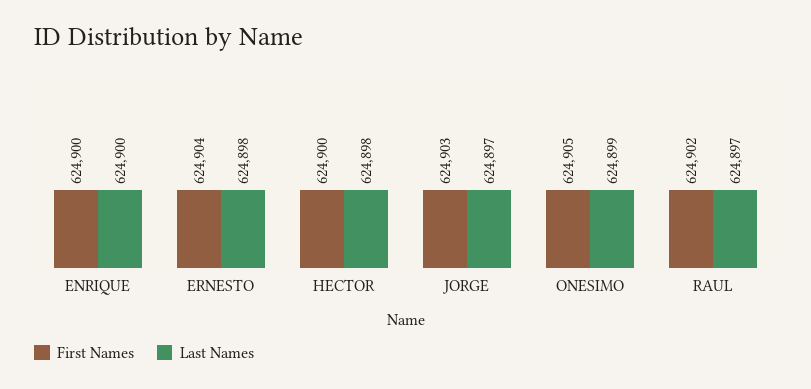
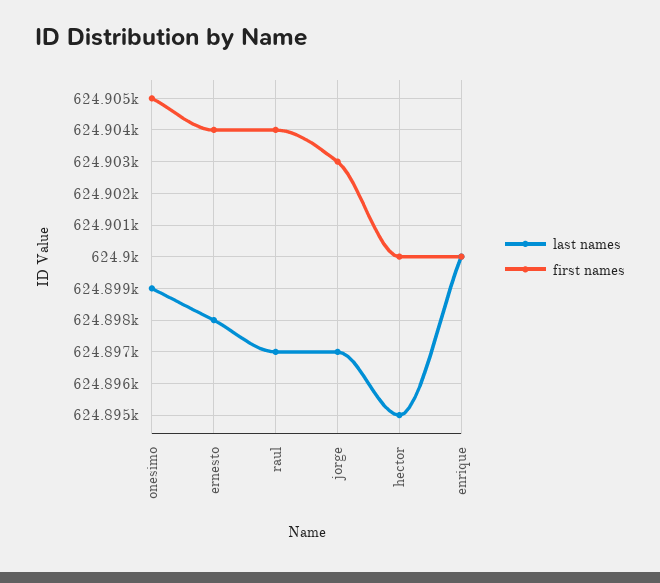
  {
    "First Names": {
      "ENRIQUE": 624900,
      "ERNESTO": 624904,
      "HECTOR": 624900,
      "JORGE": 624903,
      "ONESIMO": 624905,
-     "RAUL": 624902
+     "RAUL": 624904
    },
    "Last Names": {
      "ENRIQUE": 624900,
      "ERNESTO": 624898,
-     "HECTOR": 624898,
+     "HECTOR": 624895,
      "JORGE": 624897,
      "ONESIMO": 624899,
      "RAUL": 624897
    }
  }

